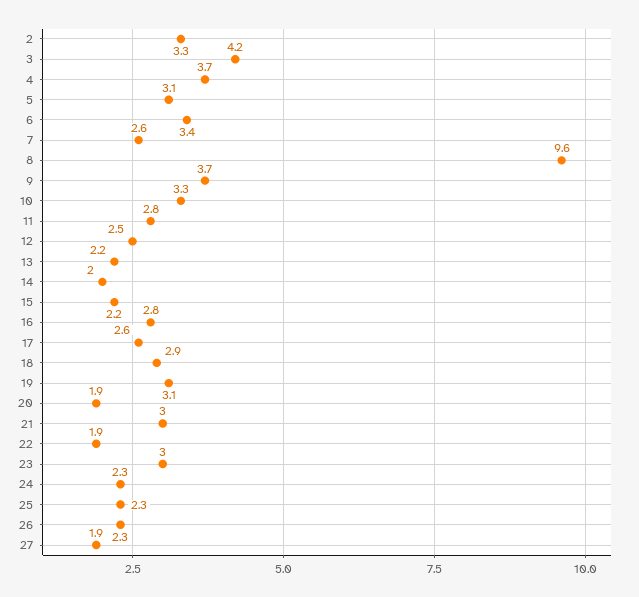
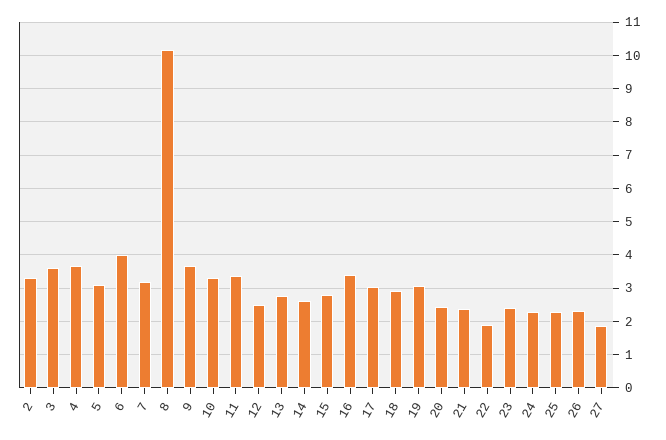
  {
    "2": 3.3,
-   "3": 4.2,
+   "3": 3.6,
    "4": 3.7,
    "5": 3.1,
-   "6": 3.4,
+   "6": 4,
-   "7": 2.6,
+   "7": 3.2,
-   "8": 9.6,
+   "8": 10.2,
    "9": 3.7,
    "10": 3.3,
-   "11": 2.8,
+   "11": 3.4,
    "12": 2.5,
-   "13": 2.2,
+   "13": 2.8,
-   "14": 2,
+   "14": 2.6,
-   "15": 2.2,
+   "15": 2.8,
-   "16": 2.8,
+   "16": 3.4,
-   "17": 2.6,
+   "17": 3,
    "18": 2.9,
    "19": 3.1,
-   "20": 1.9,
+   "20": 2.4,
-   "21": 3,
+   "21": 2.4,
    "22": 1.9,
-   "23": 3,
+   "23": 2.4,
    "24": 2.3,
    "25": 2.3,
    "26": 2.3,
    "27": 1.9
  }

